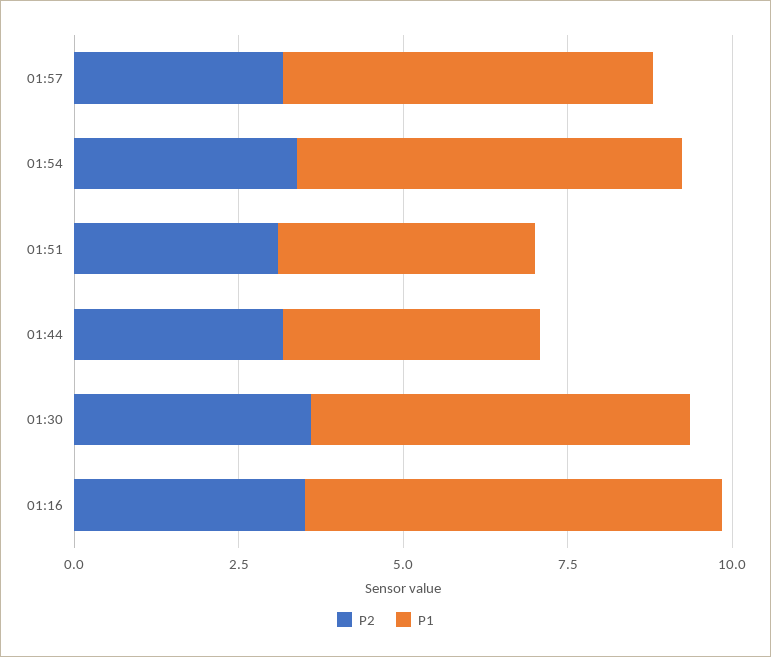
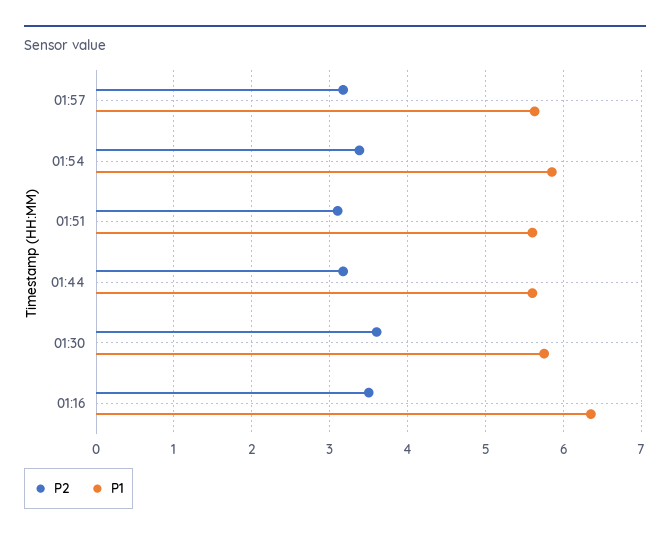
  {
    "P2": {
      "01:57": 3.2,
      "01:54": 3.4,
      "01:51": 3.1,
      "01:44": 3.2,
      "01:30": 3.6,
      "01:16": 3.5
    },
    "P1": {
      "01:57": 5.6,
      "01:54": 5.9,
-     "01:51": 4,
+     "01:51": 5.6,
-     "01:44": 4,
+     "01:44": 5.6,
      "01:30": 5.8,
      "01:16": 6.4
    }
  }

